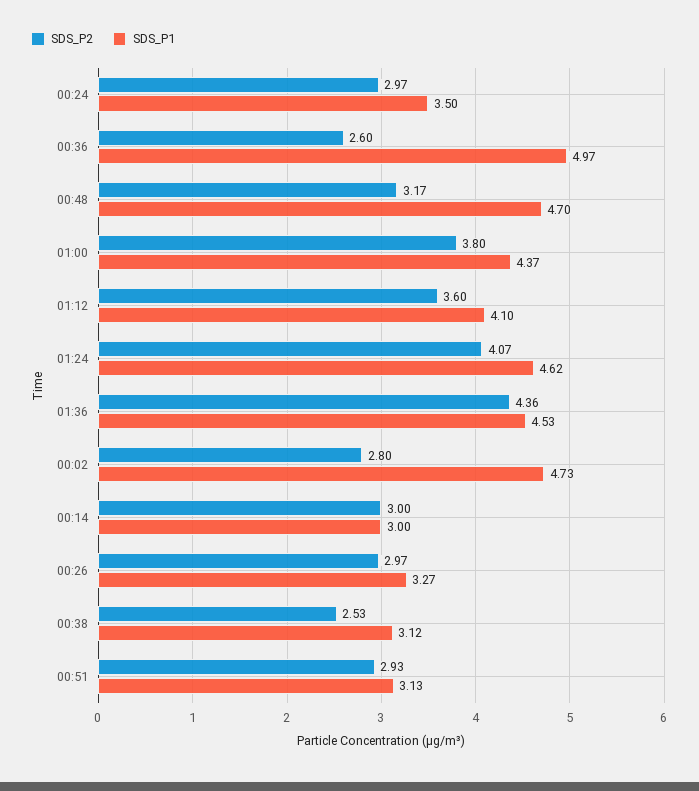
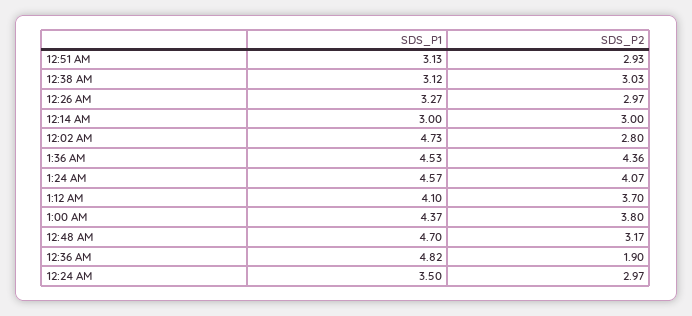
  {
    "SDS_P2": {
      "00:24": 2.97,
-     "00:36": 2.6,
+     "00:36": 1.9,
      "00:48": 3.17,
      "01:00": 3.8,
-     "01:12": 3.6,
+     "01:12": 3.7,
      "01:24": 4.07,
      "01:36": 4.36,
      "00:02": 2.8,
      "00:14": 3,
      "00:26": 2.97,
-     "00:38": 2.53,
+     "00:38": 3.03,
      "00:51": 2.93
    },
    "SDS_P1": {
      "00:24": 3.5,
-     "00:36": 4.97,
+     "00:36": 4.82,
      "00:48": 4.7,
      "01:00": 4.37,
      "01:12": 4.1,
-     "01:24": 4.62,
+     "01:24": 4.57,
      "01:36": 4.53,
      "00:02": 4.73,
      "00:14": 3,
      "00:26": 3.27,
      "00:38": 3.12,
      "00:51": 3.13
    }
  }

